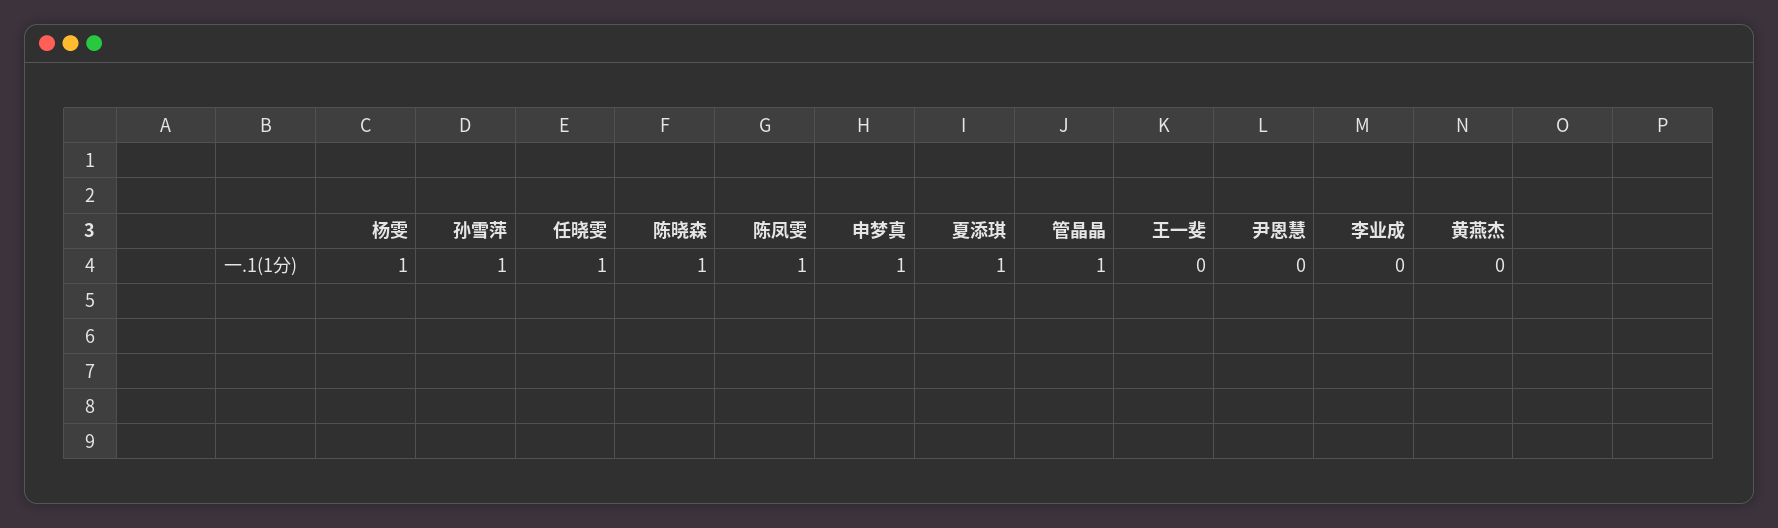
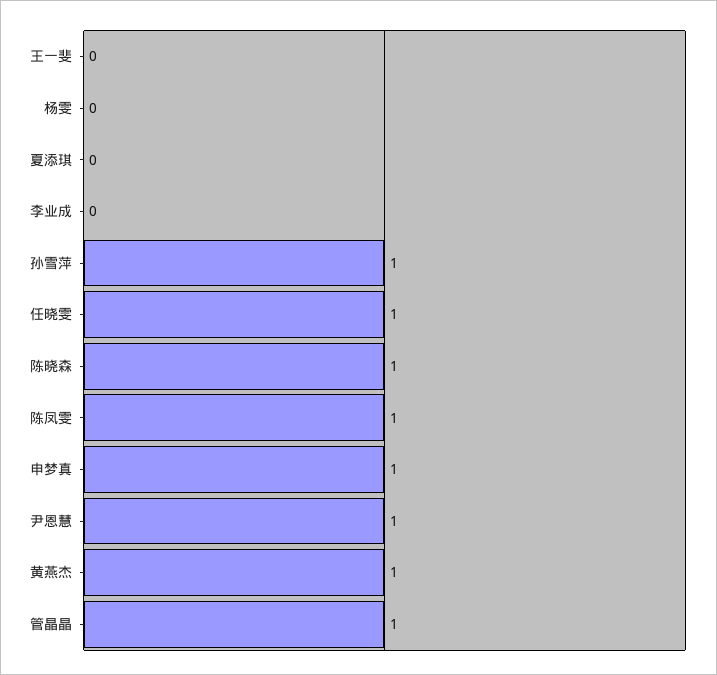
  {
-   "杨雯": 1,
+   "杨雯": 0,
    "孙雪萍": 1,
    "任晓雯": 1,
    "陈晓森": 1,
    "陈凤雯": 1,
    "申梦真": 1,
-   "夏添琪": 1,
+   "夏添琪": 0,
    "管晶晶": 1,
    "王一斐": 0,
-   "尹恩慧": 0,
+   "尹恩慧": 1,
    "李业成": 0,
-   "黄燕杰": 0
+   "黄燕杰": 1
  }

